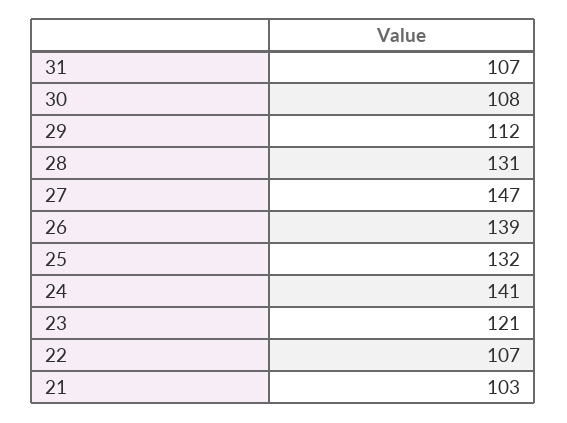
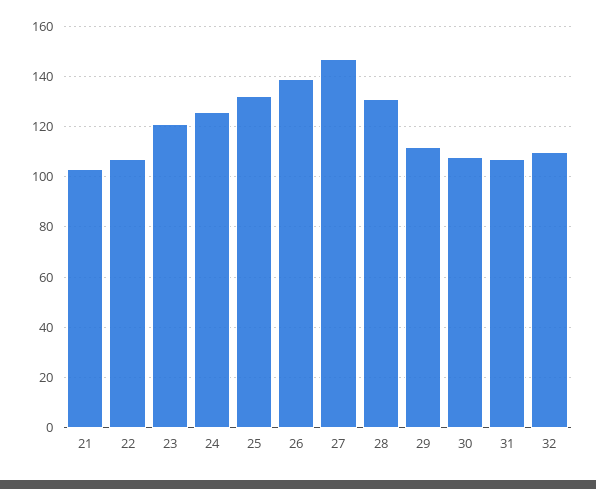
  {
    "31": 107,
    "30": 108,
    "29": 112,
    "28": 131,
    "27": 147,
    "26": 139,
    "25": 132,
-   "24": 141,
+   "24": 125,
    "23": 121,
    "22": 107,
-   "21": 103
+   "21": 103,
+   "32": 110
  }

